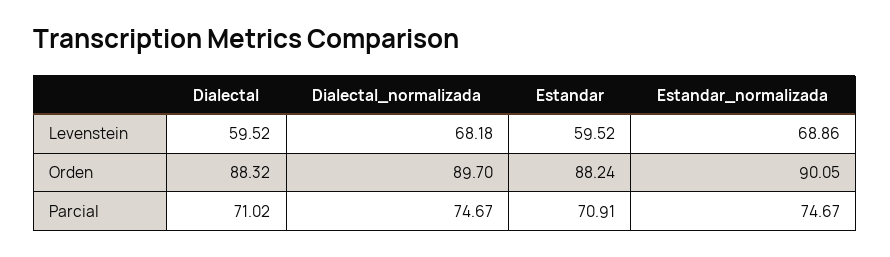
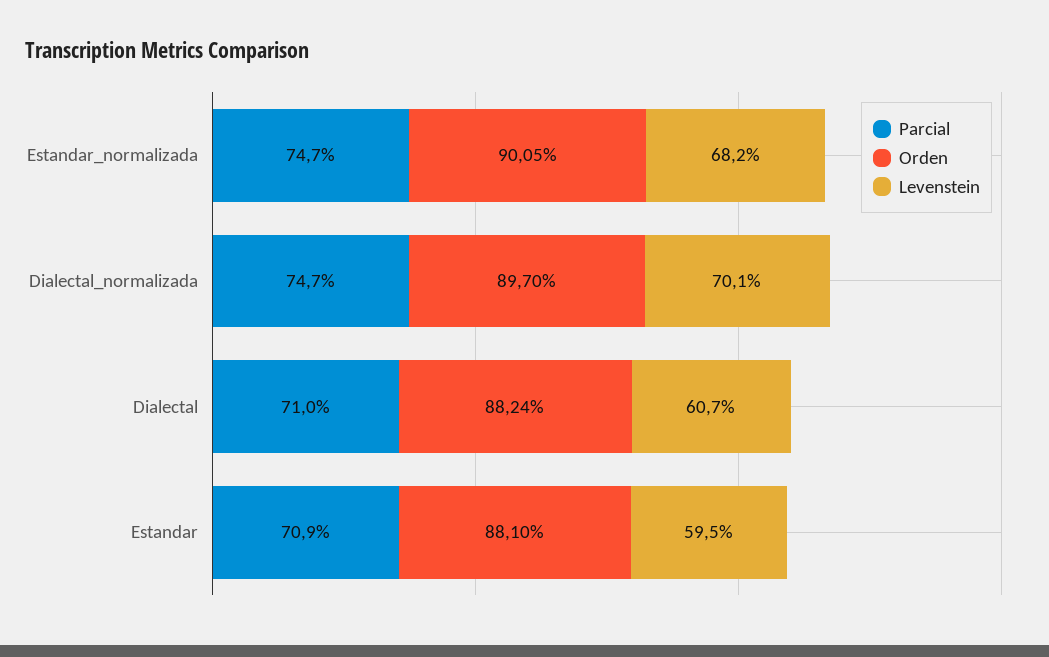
  {
    "Levenstein": {
-     "Dialectal": 59.52,
+     "Dialectal": 60.7,
-     "Dialectal_normalizada": 68.18,
+     "Dialectal_normalizada": 70.1,
      "Estandar": 59.52,
-     "Estandar_normalizada": 68.86
+     "Estandar_normalizada": 68.2
    },
    "Orden": {
-     "Dialectal": 88.32,
+     "Dialectal": 88.24,
      "Dialectal_normalizada": 89.7,
-     "Estandar": 88.24,
+     "Estandar": 88.1,
      "Estandar_normalizada": 90.05
    },
    "Parcial": {
      "Dialectal": 71.02,
      "Dialectal_normalizada": 74.67,
      "Estandar": 70.91,
      "Estandar_normalizada": 74.67
    }
  }

